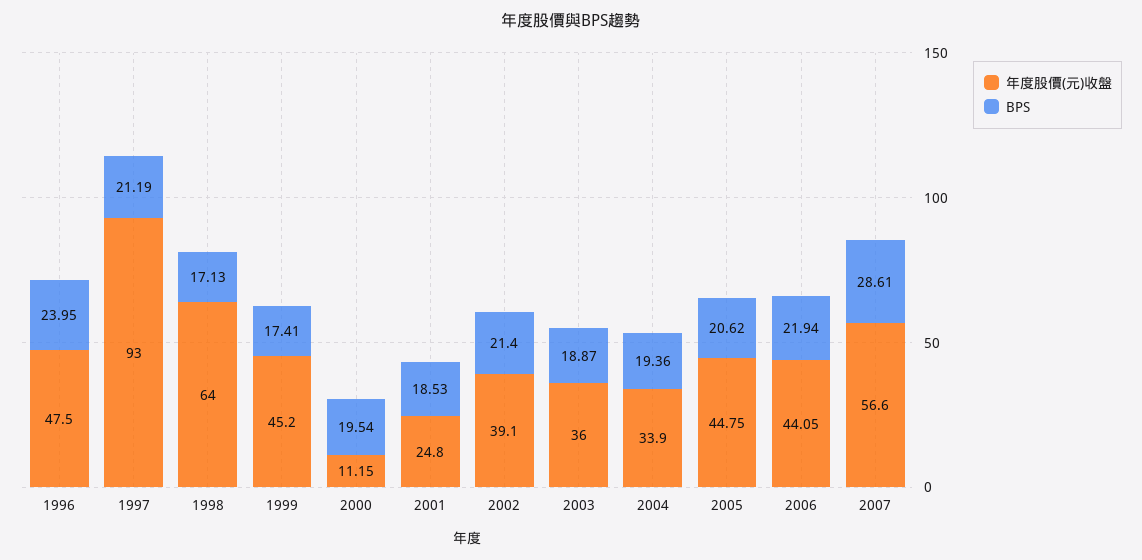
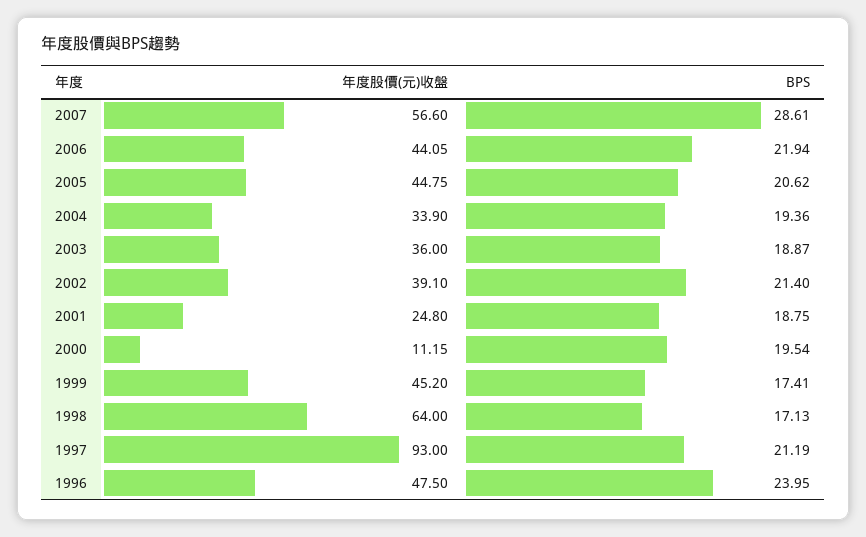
  {
    "年度股價(元)收盤": {
      "1996": 47.5,
      "1997": 93,
      "1998": 64,
      "1999": 45.2,
      "2000": 11.15,
      "2001": 24.8,
      "2002": 39.1,
      "2003": 36,
      "2004": 33.9,
      "2005": 44.75,
      "2006": 44.05,
      "2007": 56.6
    },
    "BPS": {
      "1996": 23.95,
      "1997": 21.19,
      "1998": 17.13,
      "1999": 17.41,
      "2000": 19.54,
-     "2001": 18.53,
+     "2001": 18.75,
      "2002": 21.4,
      "2003": 18.87,
      "2004": 19.36,
      "2005": 20.62,
      "2006": 21.94,
      "2007": 28.61
    }
  }

